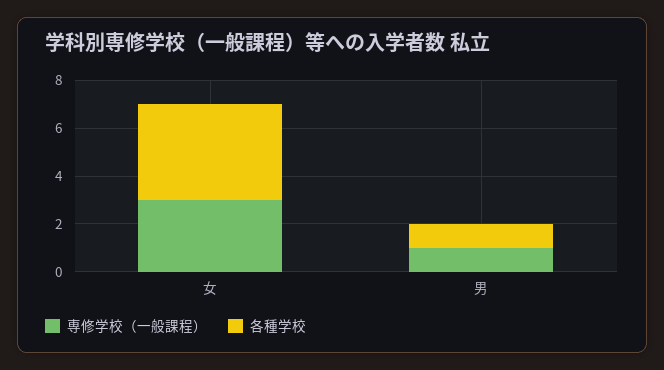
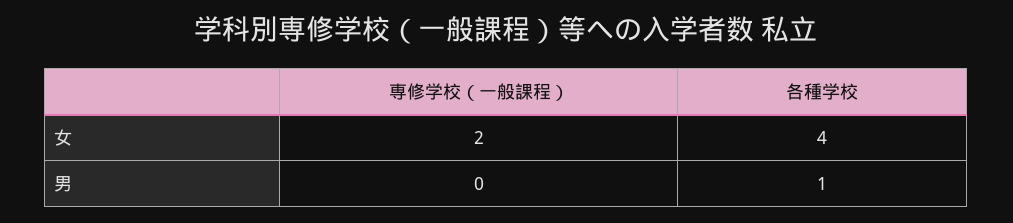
  {
    "専修学校（一般課程）": {
-     "女": 3,
+     "女": 2,
-     "男": 1
+     "男": 0
    },
    "各種学校": {
      "女": 4,
      "男": 1
    }
  }

